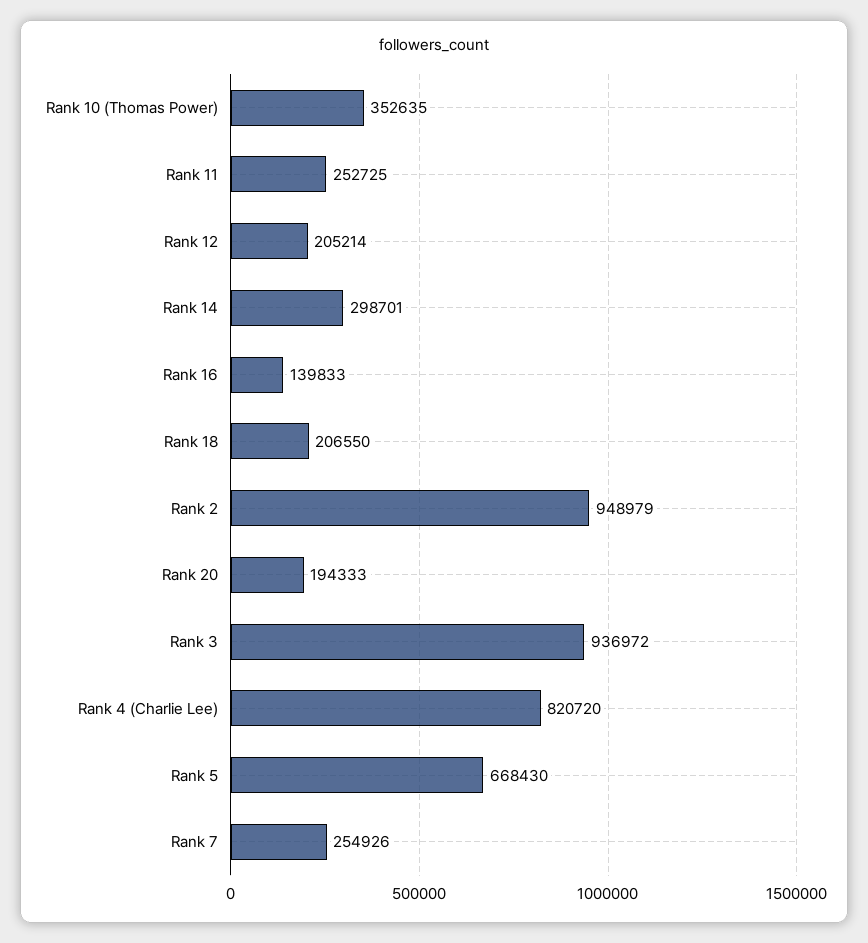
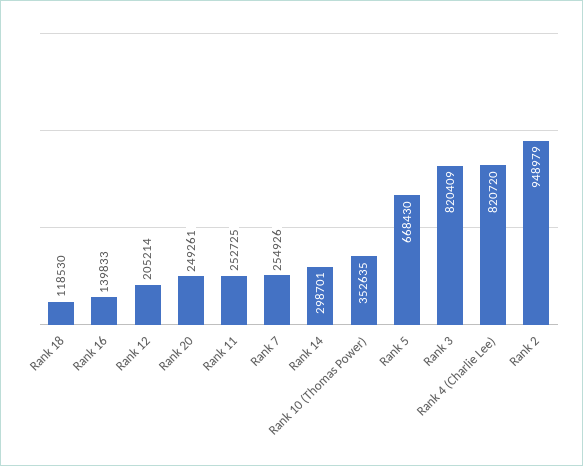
  {
    "Rank 10 (Thomas Power)": 352635,
    "Rank 11": 252725,
    "Rank 12": 205214,
    "Rank 14": 298701,
    "Rank 16": 139833,
-   "Rank 18": 206550,
+   "Rank 18": 118530,
    "Rank 2": 948979,
-   "Rank 20": 194333,
+   "Rank 20": 249261,
-   "Rank 3": 936972,
+   "Rank 3": 820409,
    "Rank 4 (Charlie Lee)": 820720,
    "Rank 5": 668430,
    "Rank 7": 254926
  }

